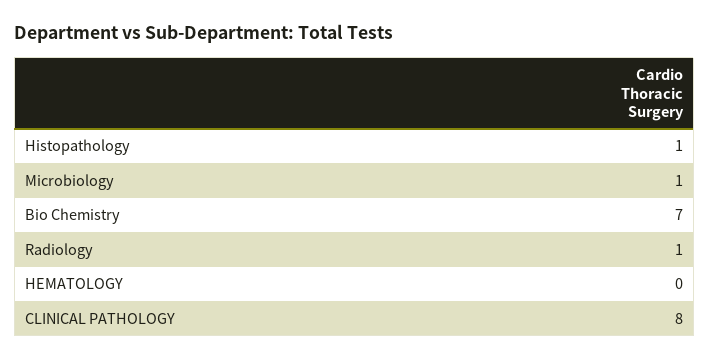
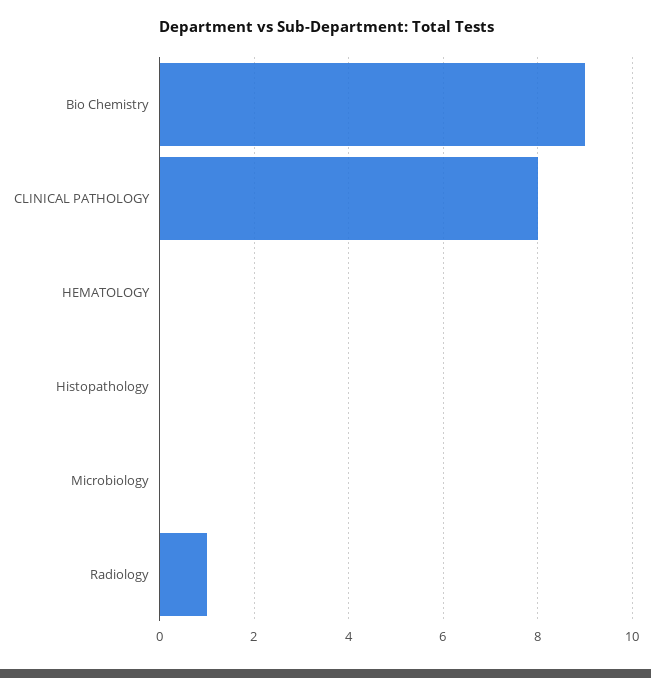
  {
-   "Histopathology": 1,
+   "Histopathology": 0,
-   "Microbiology": 1,
+   "Microbiology": 0,
-   "Bio Chemistry": 7,
+   "Bio Chemistry": 9,
    "Radiology": 1,
    "HEMATOLOGY": 0,
    "CLINICAL PATHOLOGY": 8
  }

